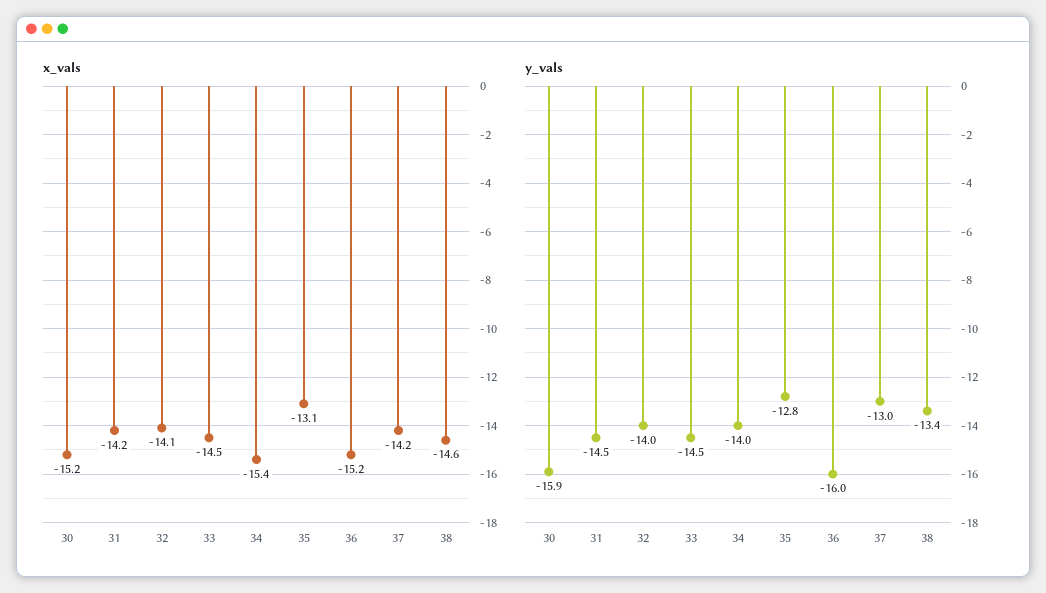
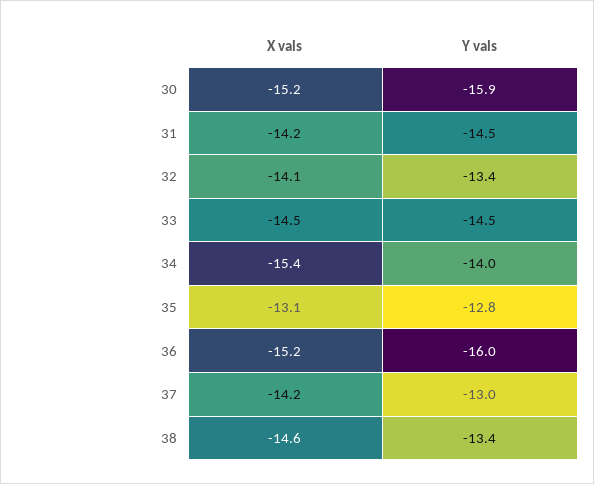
  {
    "x_vals": {
      "30": -15.2,
      "31": -14.2,
      "32": -14.1,
      "33": -14.5,
      "34": -15.4,
      "35": -13.1,
      "36": -15.2,
      "37": -14.2,
      "38": -14.6
    },
    "y_vals": {
      "30": -15.9,
      "31": -14.5,
-     "32": -14,
+     "32": -13.4,
      "33": -14.5,
      "34": -14,
      "35": -12.8,
      "36": -16,
      "37": -13,
      "38": -13.4
    }
  }

